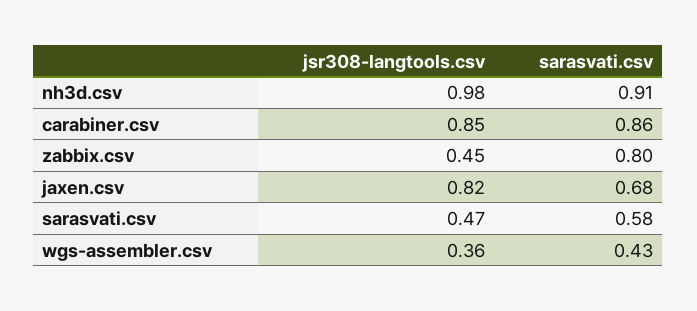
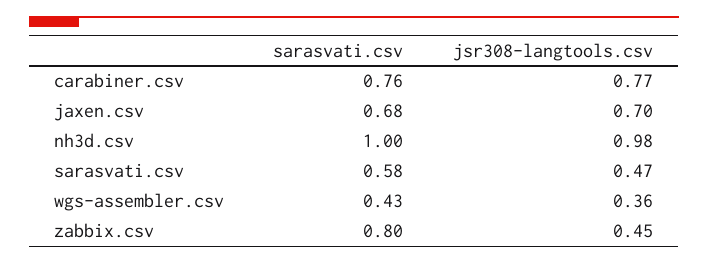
  {
    "jsr308-langtools.csv": {
      "nh3d.csv": 0.98,
-     "carabiner.csv": 0.85,
+     "carabiner.csv": 0.77,
      "zabbix.csv": 0.45,
-     "jaxen.csv": 0.82,
+     "jaxen.csv": 0.7,
      "sarasvati.csv": 0.47,
      "wgs-assembler.csv": 0.36
    },
    "sarasvati.csv": {
-     "nh3d.csv": 0.91,
+     "nh3d.csv": 1,
-     "carabiner.csv": 0.86,
+     "carabiner.csv": 0.76,
      "zabbix.csv": 0.8,
      "jaxen.csv": 0.68,
      "sarasvati.csv": 0.58,
      "wgs-assembler.csv": 0.43
    }
  }

